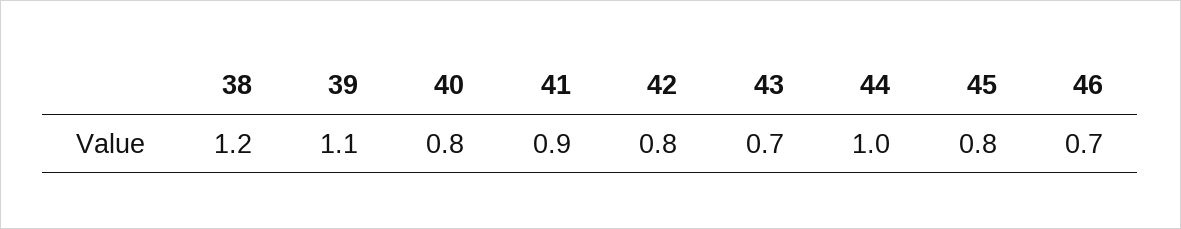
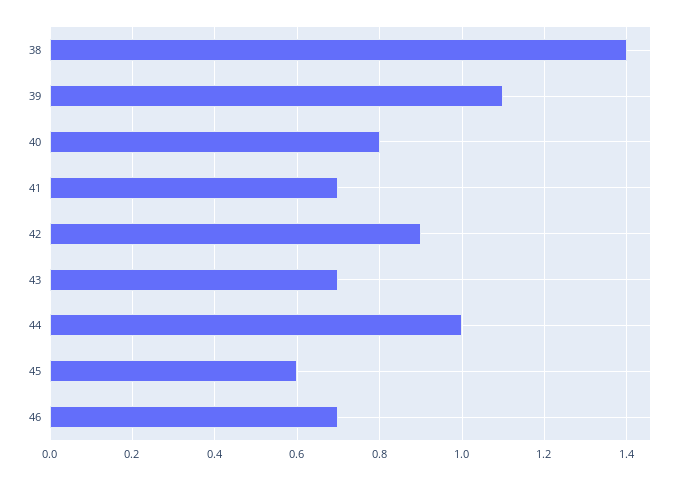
  {
-   "38": 1.2,
+   "38": 1.4,
    "39": 1.1,
    "40": 0.8,
-   "41": 0.9,
+   "41": 0.7,
-   "42": 0.8,
+   "42": 0.9,
    "43": 0.7,
    "44": 1,
-   "45": 0.8,
+   "45": 0.6,
    "46": 0.7
  }

